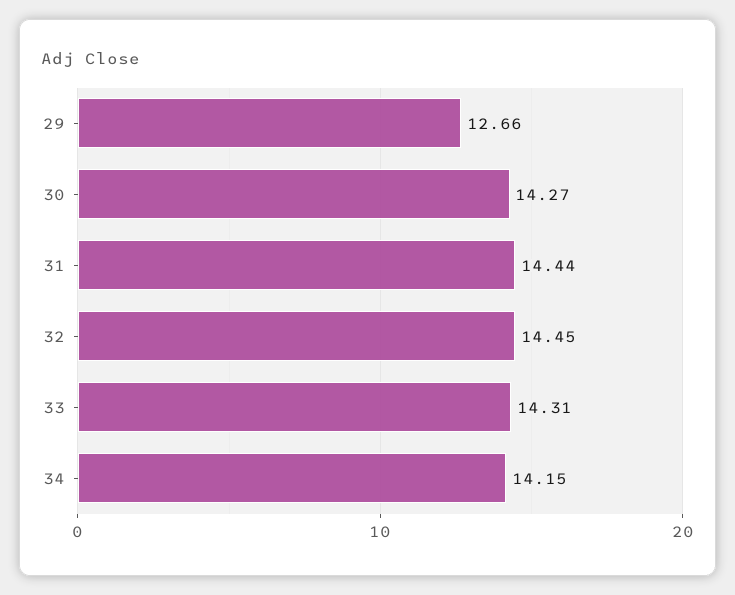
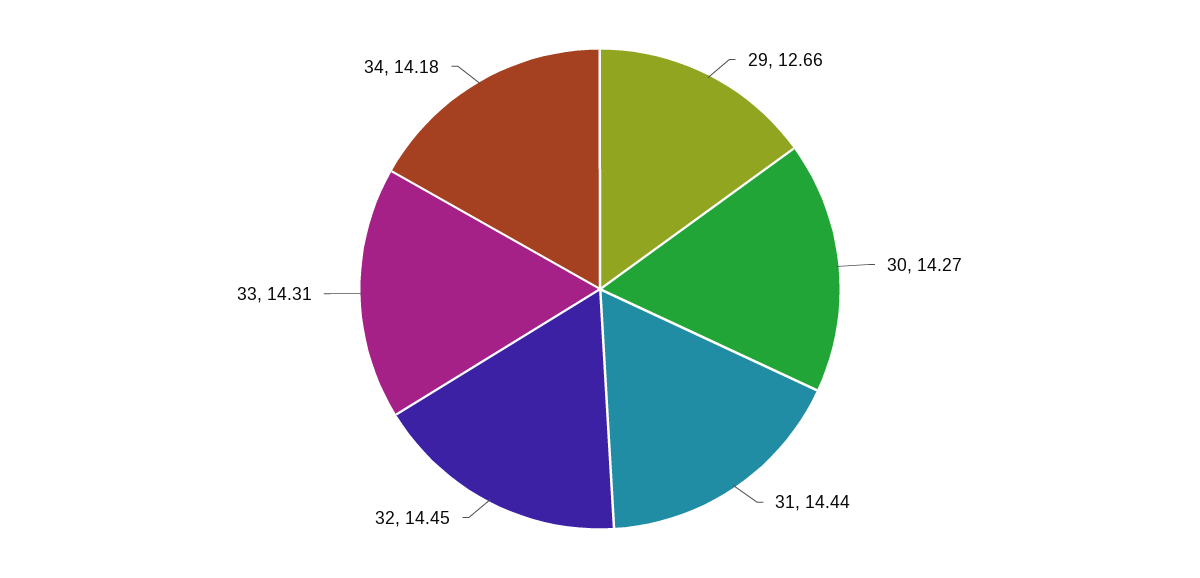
  {
    "29": 12.66,
    "30": 14.27,
    "31": 14.44,
    "32": 14.45,
    "33": 14.31,
-   "34": 14.15
+   "34": 14.18
  }

